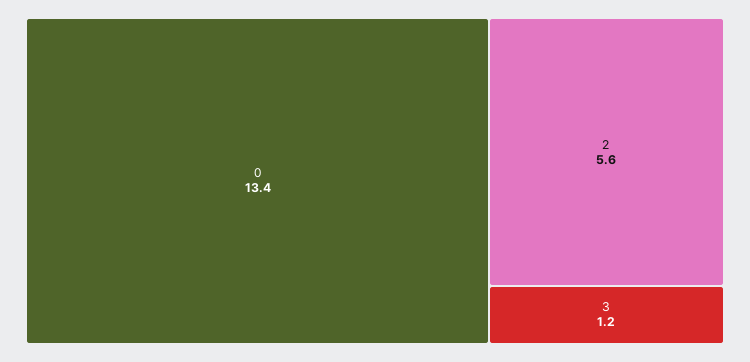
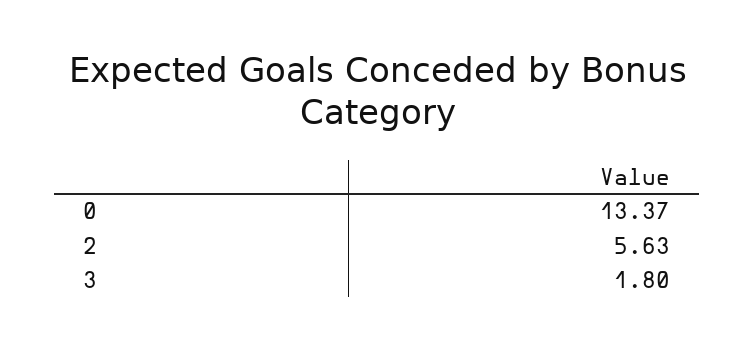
  {
    "0": 13.37,
    "2": 5.63,
-   "3": 1.2
+   "3": 1.8
  }

